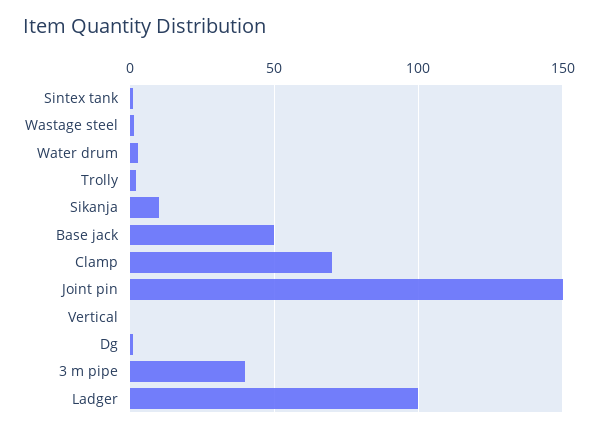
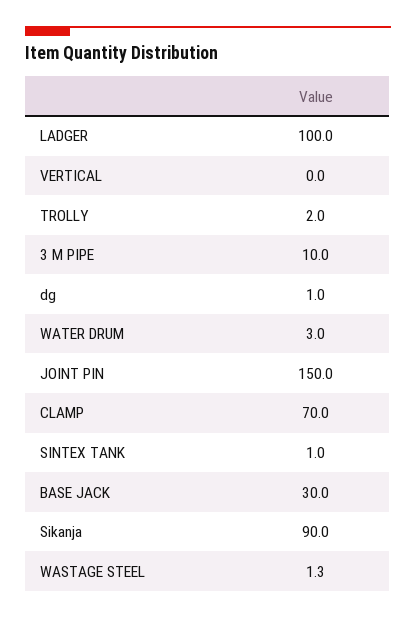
  {
    "Sintex tank": 1,
    "Wastage steel": 1.3,
    "Water drum": 3,
    "Trolly": 2,
-   "Sikanja": 10,
+   "Sikanja": 90,
-   "Base jack": 50,
+   "Base jack": 30,
    "Clamp": 70,
    "Joint pin": 150,
    "Vertical": 0,
    "Dg": 1,
-   "3 m pipe": 40,
+   "3 m pipe": 10,
    "Ladger": 100
  }

